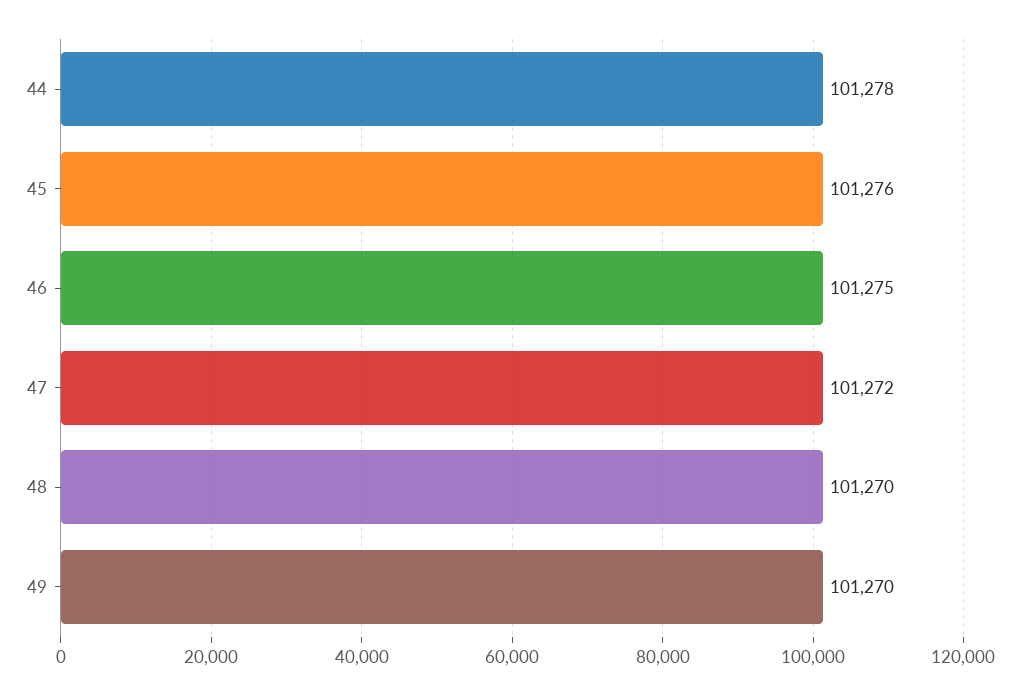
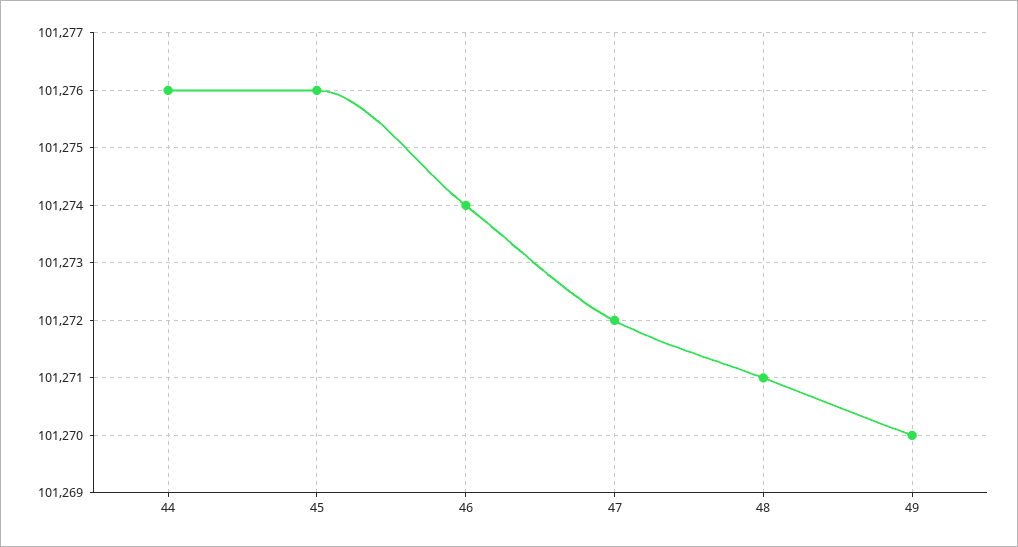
  {
-   "44": 101278,
+   "44": 101276,
    "45": 101276,
-   "46": 101275,
+   "46": 101274,
    "47": 101272,
-   "48": 101270,
+   "48": 101271,
    "49": 101270
  }

